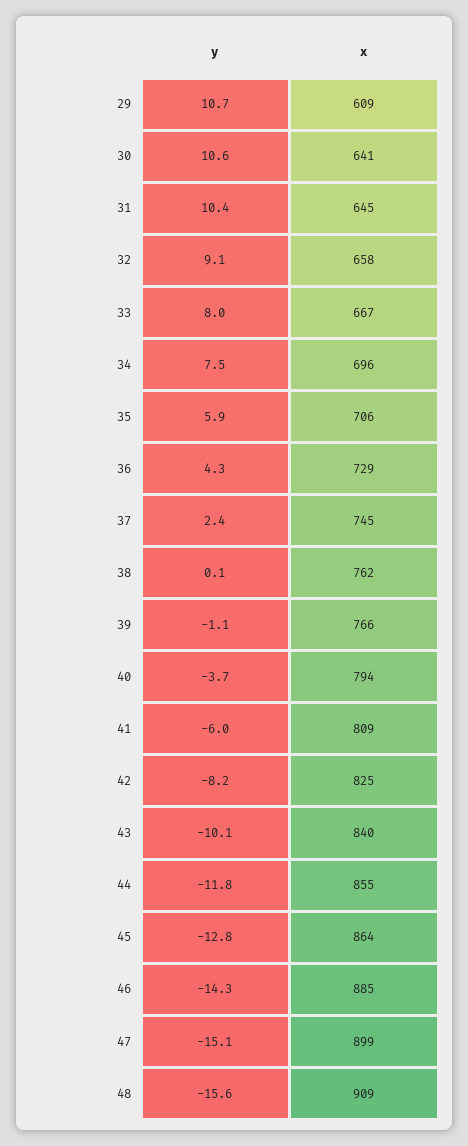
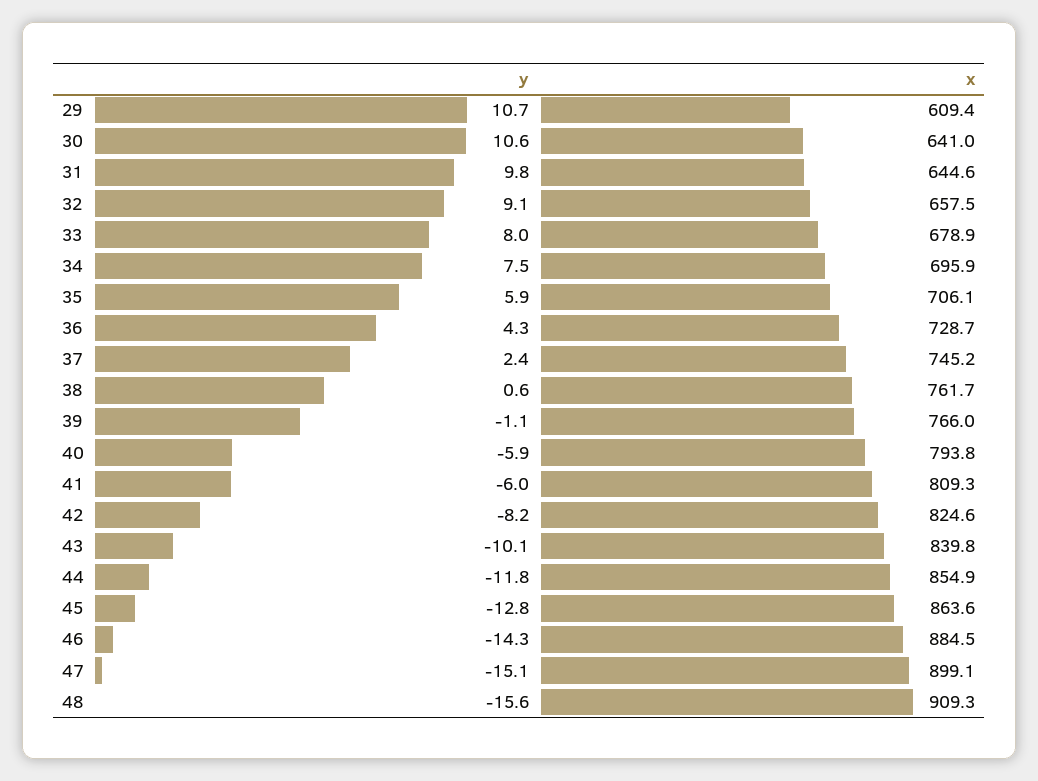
  {
    "y": {
      "29": 10.7,
      "30": 10.6,
-     "31": 10.4,
+     "31": 9.8,
      "32": 9.1,
      "33": 8,
      "34": 7.5,
      "35": 5.9,
      "36": 4.3,
      "37": 2.4,
-     "38": 0.1,
+     "38": 0.6,
      "39": -1.1,
-     "40": -3.7,
+     "40": -5.9,
      "41": -6,
      "42": -8.2,
      "43": -10.1,
      "44": -11.8,
      "45": -12.8,
      "46": -14.3,
      "47": -15.1,
      "48": -15.6
    },
    "x": {
      "29": 609.4,
      "30": 641,
      "31": 644.6,
      "32": 657.5,
-     "33": 667,
+     "33": 678.9,
      "34": 695.9,
      "35": 706.1,
      "36": 728.7,
      "37": 745.2,
      "38": 761.7,
      "39": 766,
      "40": 793.8,
      "41": 809.3,
      "42": 824.6,
      "43": 839.8,
      "44": 854.9,
      "45": 863.6,
      "46": 884.5,
      "47": 899.1,
      "48": 909.3
    }
  }

